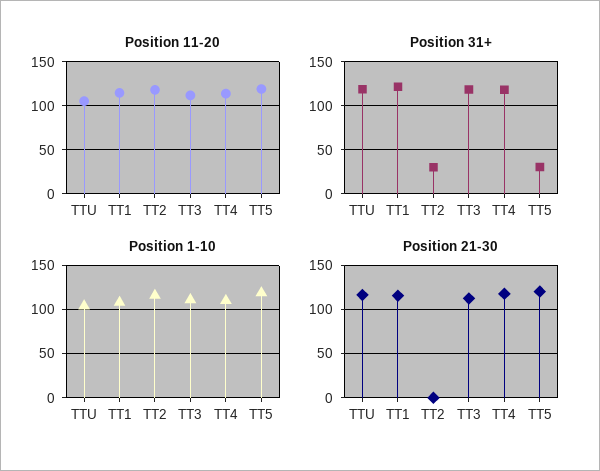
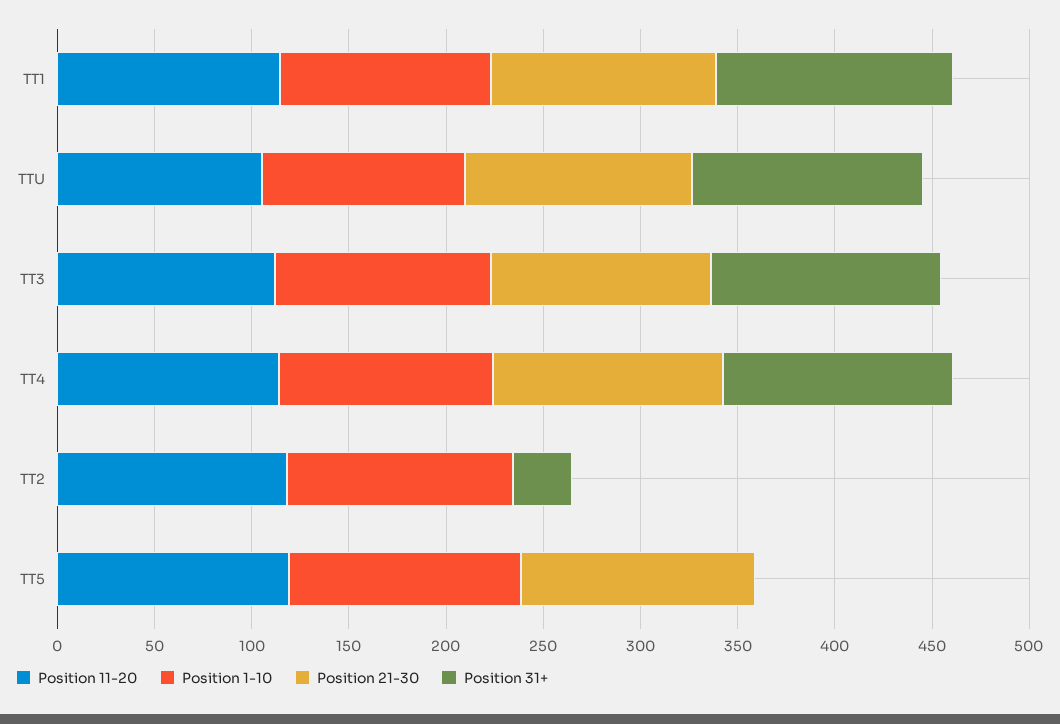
  {
    "Position 11-20": {
      "TTU": 110,
      "TT1": 110,
      "TT2": 120,
      "TT3": 110,
      "TT4": 110,
      "TT5": 120
    },
    "Position 31+": {
      "TTU": 120,
      "TT1": 120,
      "TT2": 30,
      "TT3": 120,
      "TT4": 120,
-     "TT5": 30
+     "TT5": 0
    },
    "Position 1-10": {
      "TTU": 100,
      "TT1": 110,
      "TT2": 120,
      "TT3": 110,
      "TT4": 110,
      "TT5": 120
    },
    "Position 21-30": {
      "TTU": 120,
      "TT1": 120,
      "TT2": 0,
      "TT3": 110,
      "TT4": 120,
      "TT5": 120
    }
  }

